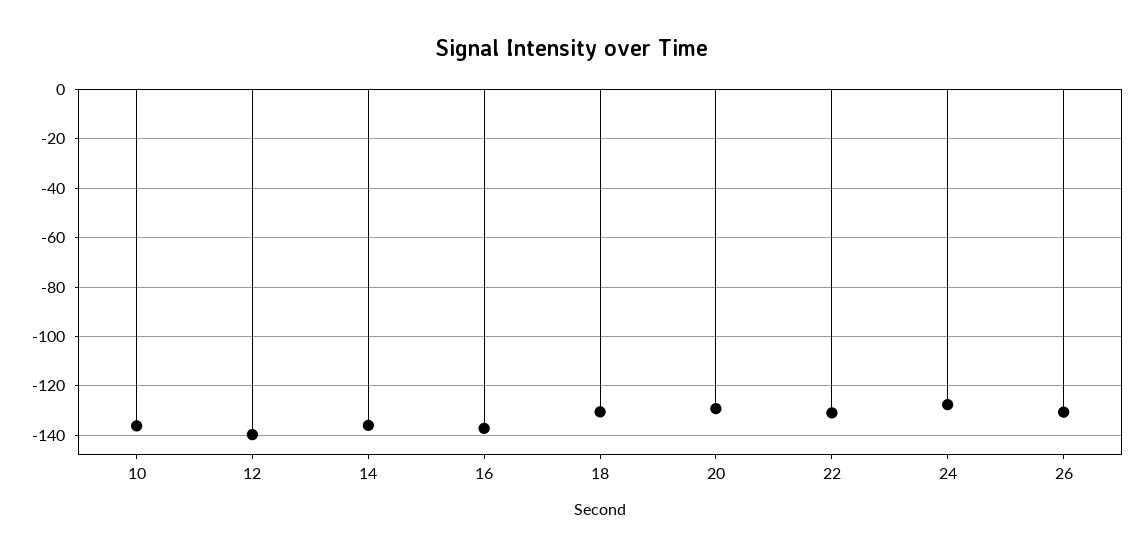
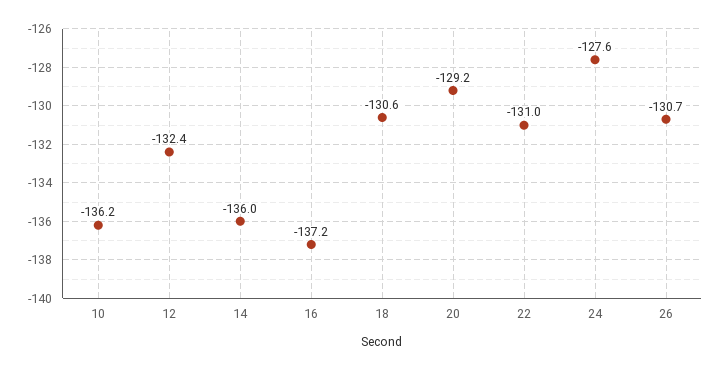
  {
    "10": -136.2,
-   "12": -140,
+   "12": -132.4,
    "14": -136,
    "16": -137.2,
    "18": -130.6,
    "20": -129.2,
    "22": -131,
    "24": -127.6,
    "26": -130.7
  }

